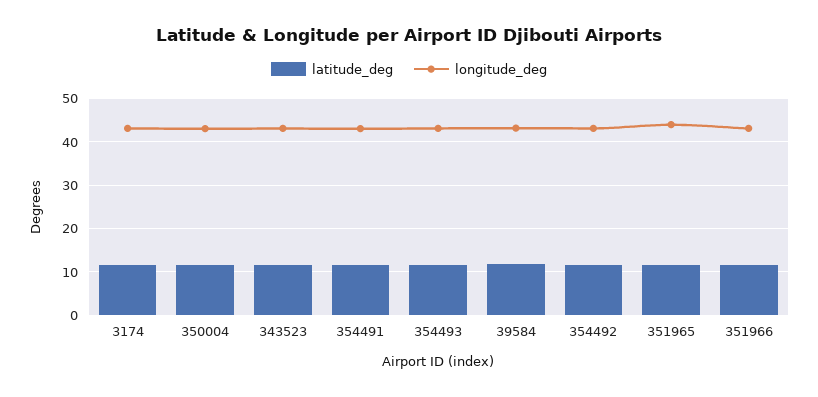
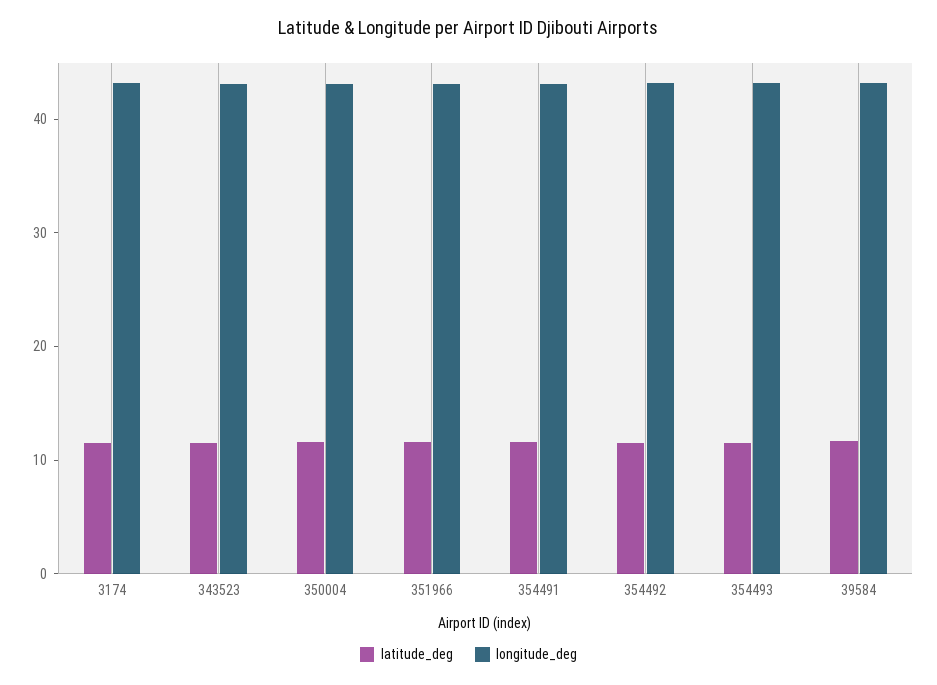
  {
    "latitude_deg": {
      "3174": 12,
      "350004": 12,
      "343523": 12,
      "354491": 12,
      "354493": 12,
      "39584": 12,
      "354492": 12,
-     "351965": 12,
      "351966": 12
    },
    "longitude_deg": {
      "3174": 44,
      "350004": 44,
      "343523": 44,
      "354491": 44,
      "354493": 44,
      "39584": 44,
      "354492": 44,
-     "351965": 44,
      "351966": 44
    }
  }

